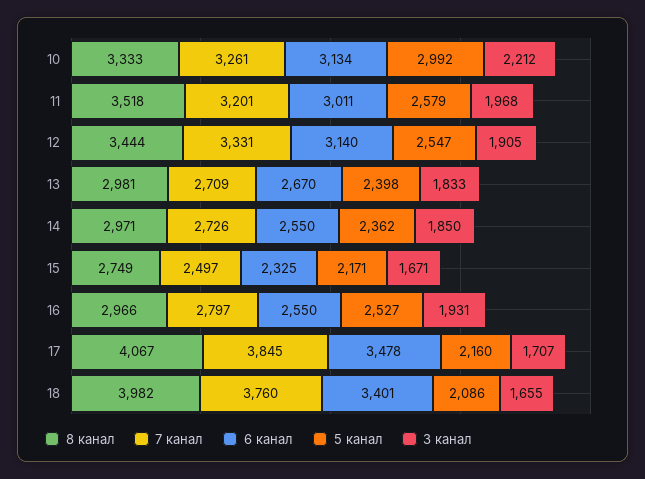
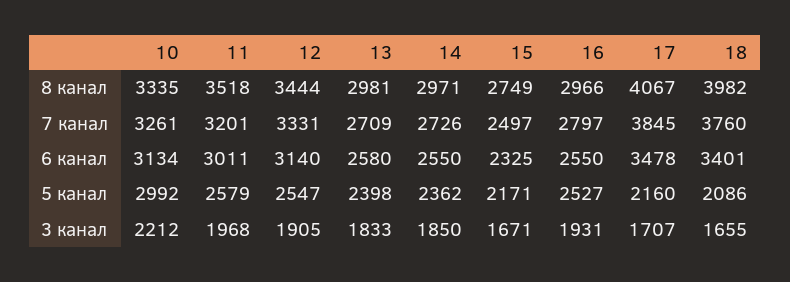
  {
    "8 канал": {
-     "10": 3333,
+     "10": 3335,
      "11": 3518,
      "12": 3444,
      "13": 2981,
      "14": 2971,
      "15": 2749,
      "16": 2966,
      "17": 4067,
      "18": 3982
    },
    "7 канал": {
      "10": 3261,
      "11": 3201,
      "12": 3331,
      "13": 2709,
      "14": 2726,
      "15": 2497,
      "16": 2797,
      "17": 3845,
      "18": 3760
    },
    "6 канал": {
      "10": 3134,
      "11": 3011,
      "12": 3140,
-     "13": 2670,
+     "13": 2580,
      "14": 2550,
      "15": 2325,
      "16": 2550,
      "17": 3478,
      "18": 3401
    },
    "5 канал": {
      "10": 2992,
      "11": 2579,
      "12": 2547,
      "13": 2398,
      "14": 2362,
      "15": 2171,
      "16": 2527,
      "17": 2160,
      "18": 2086
    },
    "3 канал": {
      "10": 2212,
      "11": 1968,
      "12": 1905,
      "13": 1833,
      "14": 1850,
      "15": 1671,
      "16": 1931,
      "17": 1707,
      "18": 1655
    }
  }

